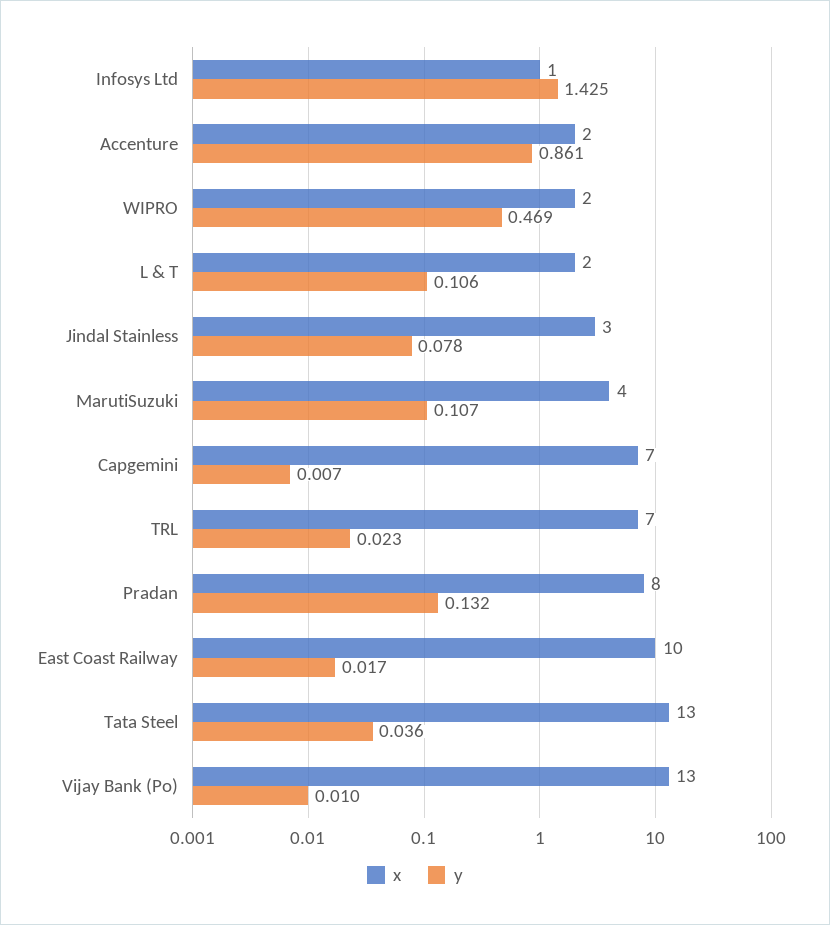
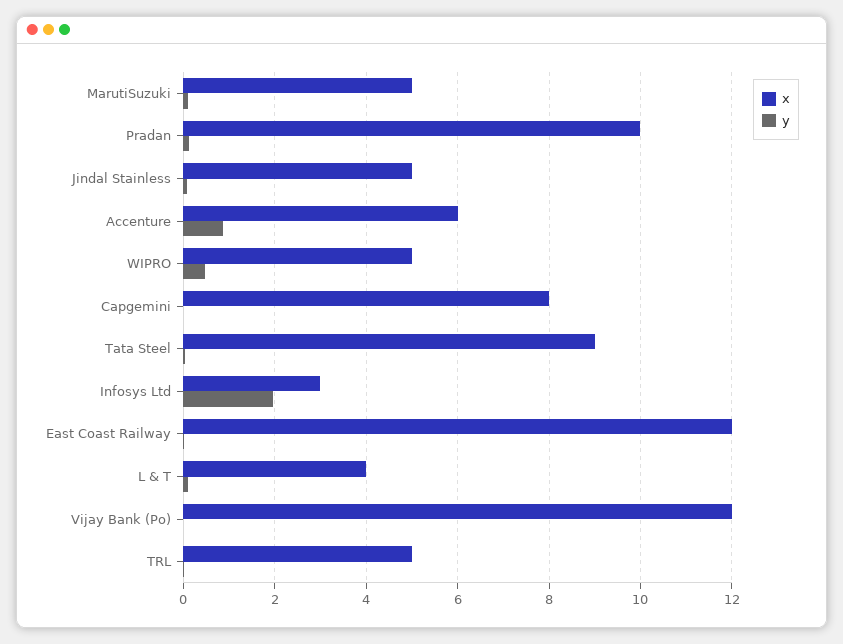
  {
    "x": {
-     "Infosys Ltd": 1,
+     "Infosys Ltd": 3,
-     "Accenture": 2,
+     "Accenture": 6,
-     "WIPRO": 2,
+     "WIPRO": 5,
-     "L & T": 2,
+     "L & T": 4,
-     "Jindal Stainless": 3,
+     "Jindal Stainless": 5,
-     "MarutiSuzuki": 4,
+     "MarutiSuzuki": 5,
-     "Capgemini": 7,
+     "Capgemini": 8,
-     "TRL": 7,
+     "TRL": 5,
-     "Pradan": 8,
+     "Pradan": 10,
-     "East Coast Railway": 10,
+     "East Coast Railway": 12,
-     "Tata Steel": 13,
+     "Tata Steel": 9,
-     "Vijay Bank (Po)": 13
+     "Vijay Bank (Po)": 12
    },
    "y": {
-     "Infosys Ltd": 1.425,
+     "Infosys Ltd": 2,
      "Accenture": 0.861,
      "WIPRO": 0.469,
      "L & T": 0.106,
      "Jindal Stainless": 0.078,
      "MarutiSuzuki": 0.107,
      "Capgemini": 0.007,
      "TRL": 0.023,
      "Pradan": 0.132,
      "East Coast Railway": 0.017,
      "Tata Steel": 0.036,
      "Vijay Bank (Po)": 0.01
    }
  }

